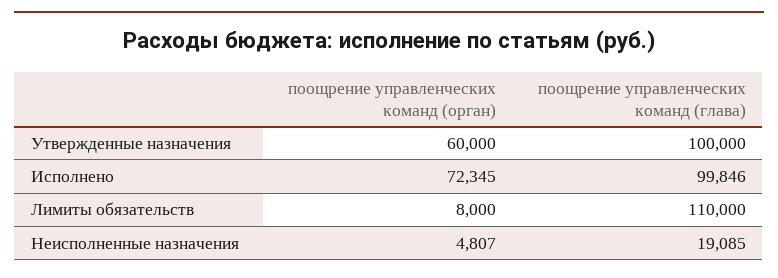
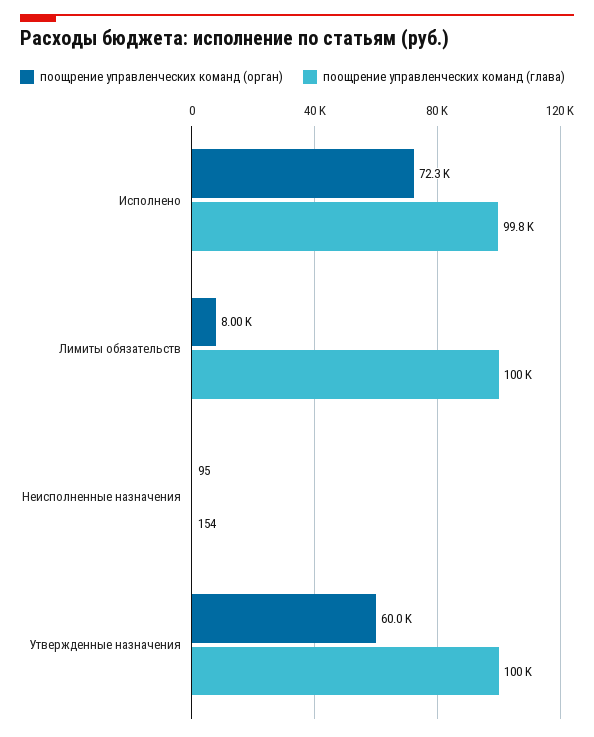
  {
    "поощрение управленческих команд (орган)": {
      "Утвержденные назначения": 60000,
      "Исполнено": 72345,
      "Лимиты обязательств": 8000,
-     "Неисполненные назначения": 4807
+     "Неисполненные назначения": 95
    },
    "поощрение управленческих команд (глава)": {
      "Утвержденные назначения": 100000,
      "Исполнено": 99846,
-     "Лимиты обязательств": 110000,
+     "Лимиты обязательств": 100000,
-     "Неисполненные назначения": 19085
+     "Неисполненные назначения": 154
    }
  }

